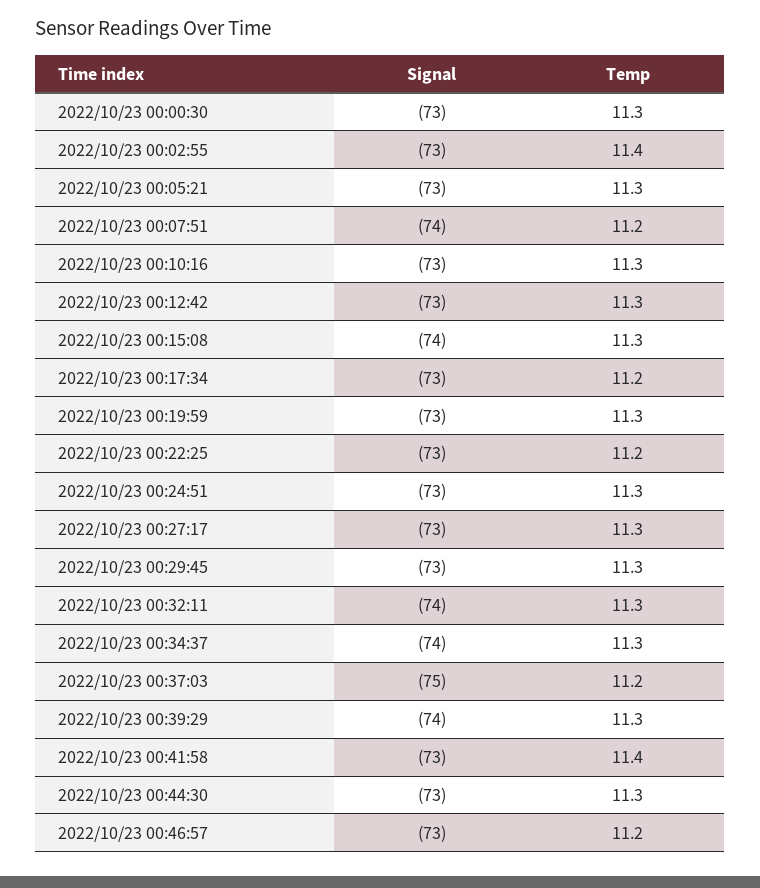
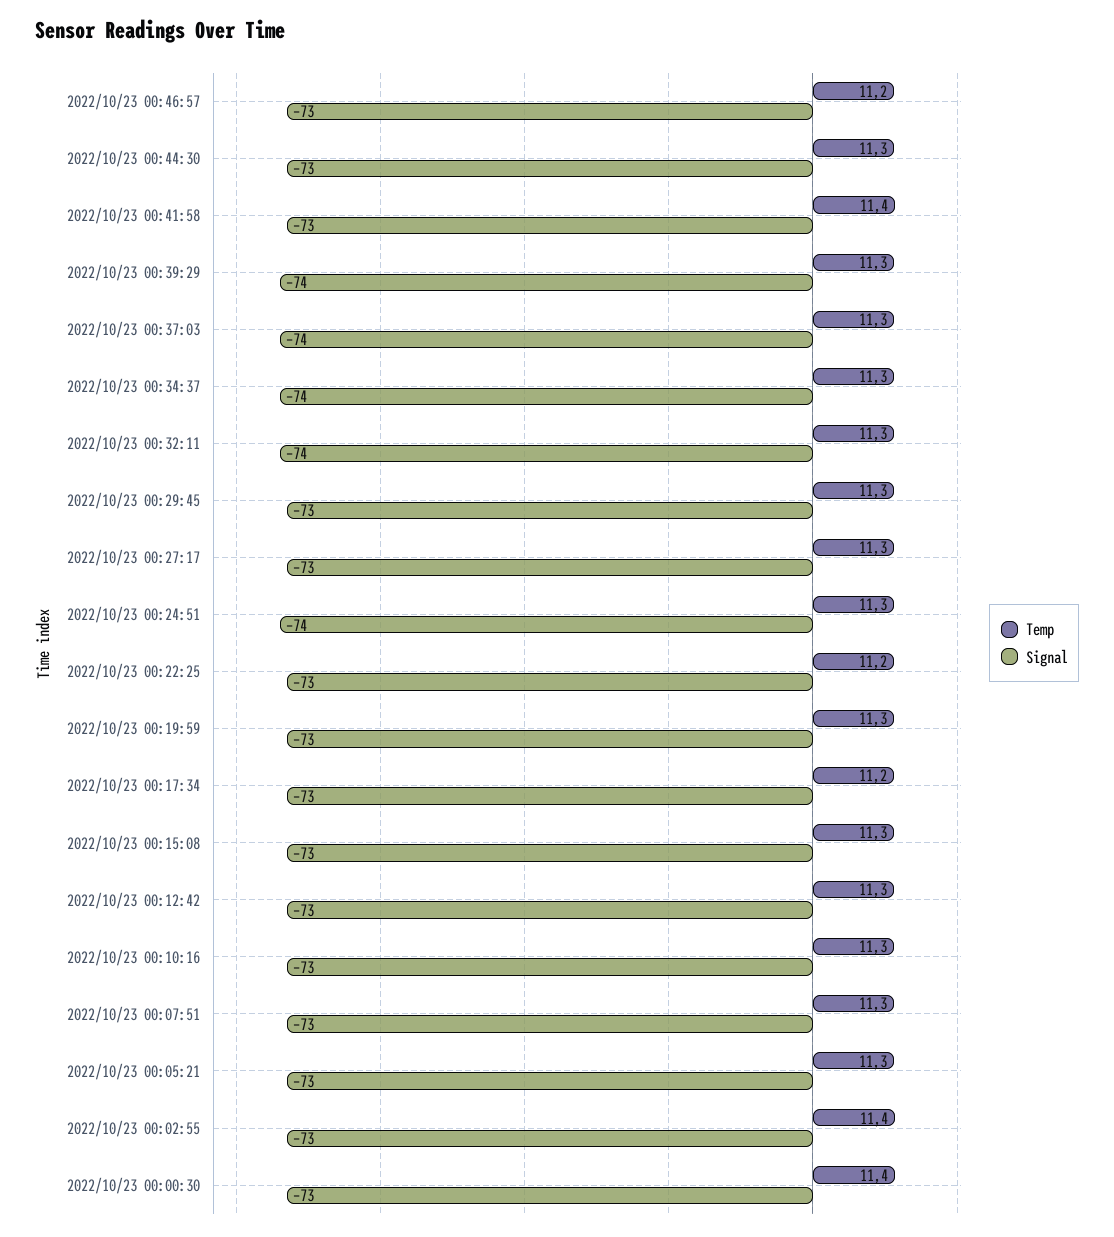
  {
    "Signal": {
      "2022/10/23 00:00:30": -73,
      "2022/10/23 00:02:55": -73,
      "2022/10/23 00:05:21": -73,
-     "2022/10/23 00:07:51": -74,
+     "2022/10/23 00:07:51": -73,
      "2022/10/23 00:10:16": -73,
      "2022/10/23 00:12:42": -73,
-     "2022/10/23 00:15:08": -74,
+     "2022/10/23 00:15:08": -73,
      "2022/10/23 00:17:34": -73,
      "2022/10/23 00:19:59": -73,
      "2022/10/23 00:22:25": -73,
-     "2022/10/23 00:24:51": -73,
+     "2022/10/23 00:24:51": -74,
      "2022/10/23 00:27:17": -73,
      "2022/10/23 00:29:45": -73,
      "2022/10/23 00:32:11": -74,
      "2022/10/23 00:34:37": -74,
-     "2022/10/23 00:37:03": -75,
+     "2022/10/23 00:37:03": -74,
      "2022/10/23 00:39:29": -74,
      "2022/10/23 00:41:58": -73,
      "2022/10/23 00:44:30": -73,
      "2022/10/23 00:46:57": -73
    },
    "Temp": {
-     "2022/10/23 00:00:30": 11.3,
+     "2022/10/23 00:00:30": 11.4,
      "2022/10/23 00:02:55": 11.4,
      "2022/10/23 00:05:21": 11.3,
-     "2022/10/23 00:07:51": 11.2,
+     "2022/10/23 00:07:51": 11.3,
      "2022/10/23 00:10:16": 11.3,
      "2022/10/23 00:12:42": 11.3,
      "2022/10/23 00:15:08": 11.3,
      "2022/10/23 00:17:34": 11.2,
      "2022/10/23 00:19:59": 11.3,
      "2022/10/23 00:22:25": 11.2,
      "2022/10/23 00:24:51": 11.3,
      "2022/10/23 00:27:17": 11.3,
      "2022/10/23 00:29:45": 11.3,
      "2022/10/23 00:32:11": 11.3,
      "2022/10/23 00:34:37": 11.3,
-     "2022/10/23 00:37:03": 11.2,
+     "2022/10/23 00:37:03": 11.3,
      "2022/10/23 00:39:29": 11.3,
      "2022/10/23 00:41:58": 11.4,
      "2022/10/23 00:44:30": 11.3,
      "2022/10/23 00:46:57": 11.2
    }
  }

